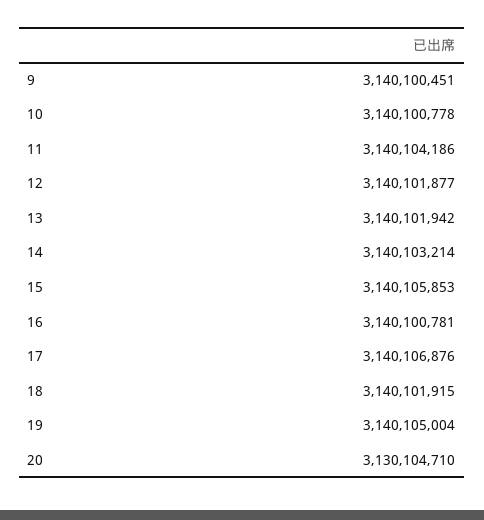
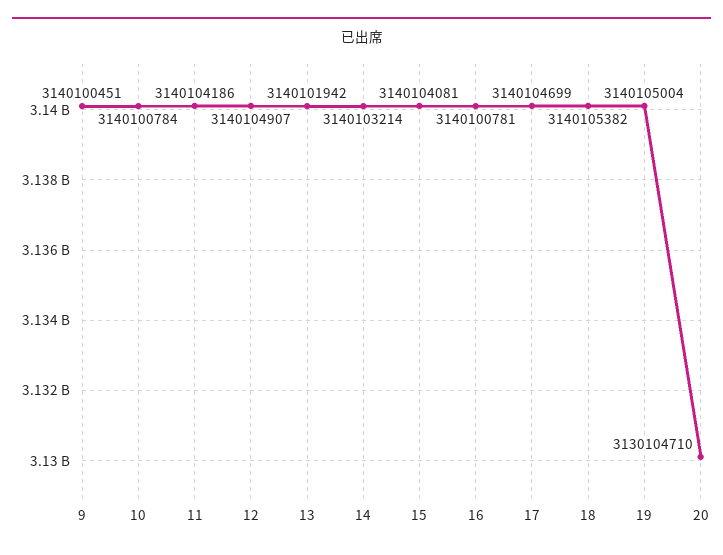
  {
    "9": 3140100451,
-   "10": 3140100778,
+   "10": 3140100784,
    "11": 3140104186,
-   "12": 3140101877,
+   "12": 3140104907,
    "13": 3140101942,
    "14": 3140103214,
-   "15": 3140105853,
+   "15": 3140104081,
    "16": 3140100781,
-   "17": 3140106876,
+   "17": 3140104699,
-   "18": 3140101915,
+   "18": 3140105382,
    "19": 3140105004,
    "20": 3130104710
  }

